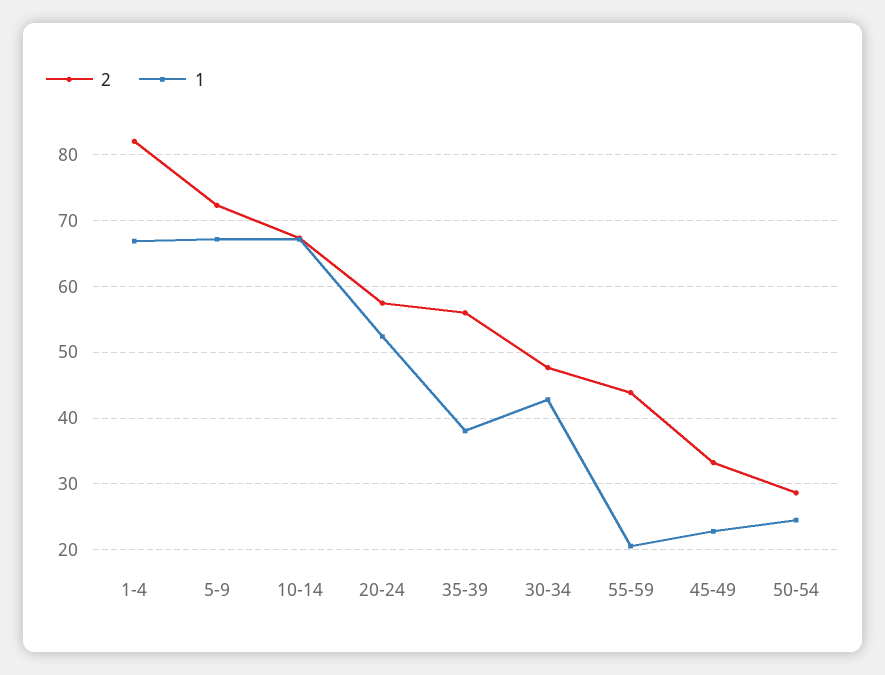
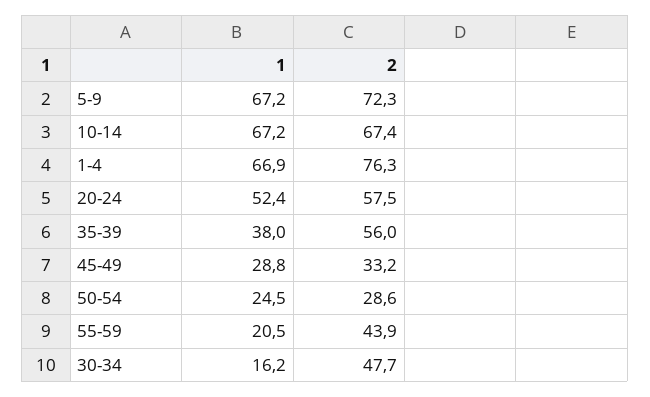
  {
    "2": {
-     "1-4": 82,
+     "1-4": 76.3,
      "5-9": 72.3,
      "10-14": 67.4,
      "20-24": 57.5,
      "35-39": 56,
      "30-34": 47.7,
      "55-59": 43.9,
      "45-49": 33.2,
      "50-54": 28.6
    },
    "1": {
      "1-4": 66.9,
      "5-9": 67.2,
      "10-14": 67.2,
      "20-24": 52.4,
      "35-39": 38,
-     "30-34": 43,
+     "30-34": 16.2,
      "55-59": 20.5,
-     "45-49": 23,
+     "45-49": 28.8,
      "50-54": 24.5
    }
  }

